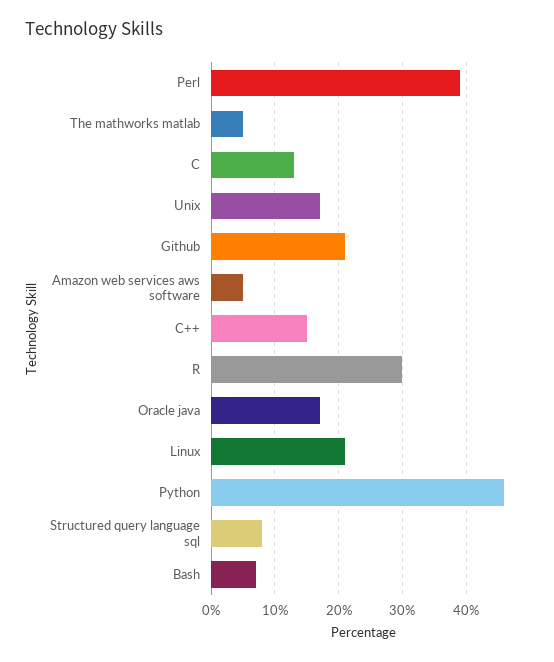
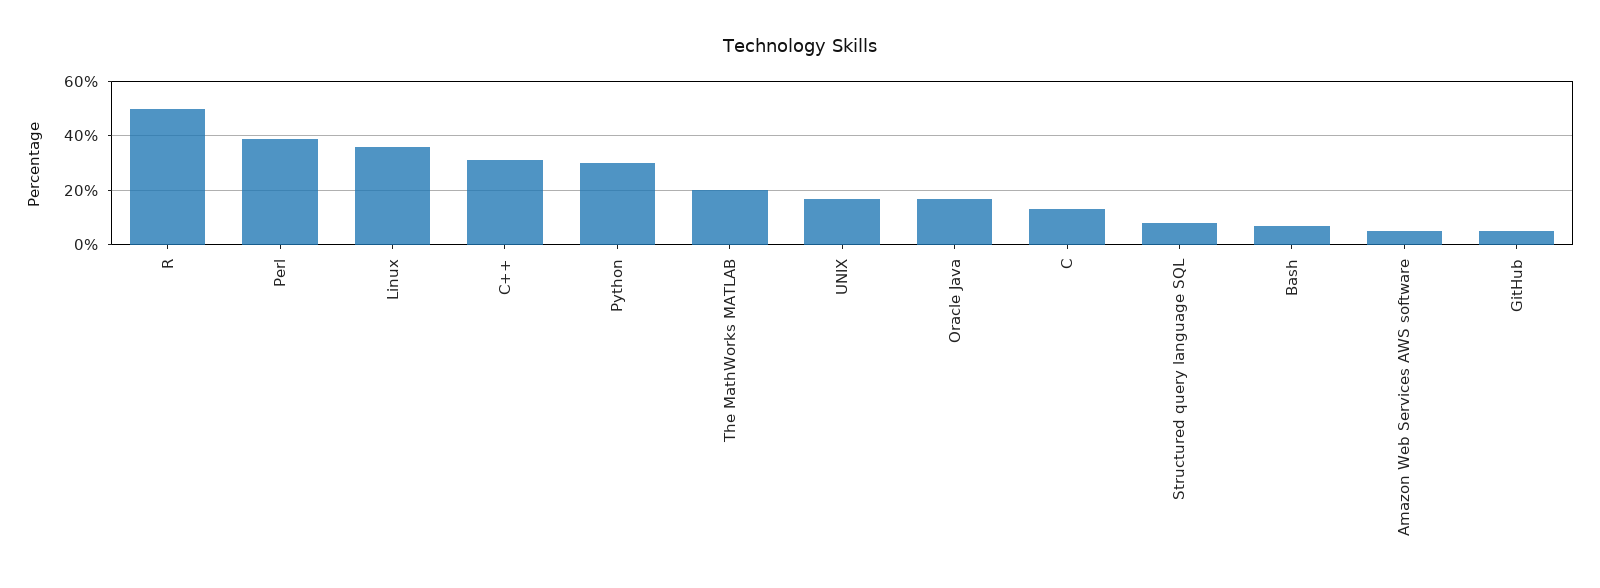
  {
    "Perl": 39,
-   "The mathworks matlab": 5,
+   "The mathworks matlab": 20,
    "C": 13,
    "Unix": 17,
-   "Github": 21,
+   "Github": 5,
    "Amazon web services aws software": 5,
-   "C++": 15,
+   "C++": 30,
-   "R": 30,
+   "R": 50,
    "Oracle java": 17,
-   "Linux": 21,
+   "Linux": 35,
-   "Python": 46,
+   "Python": 30,
    "Structured query language sql": 8,
    "Bash": 7
  }

